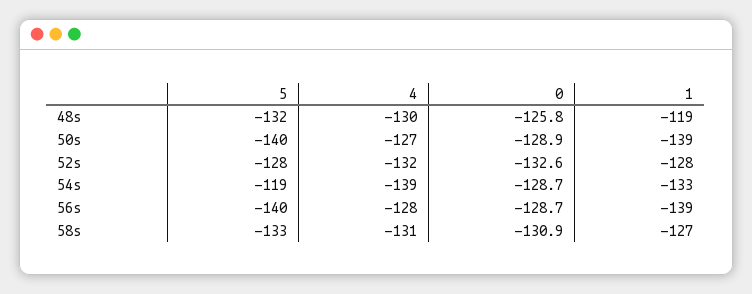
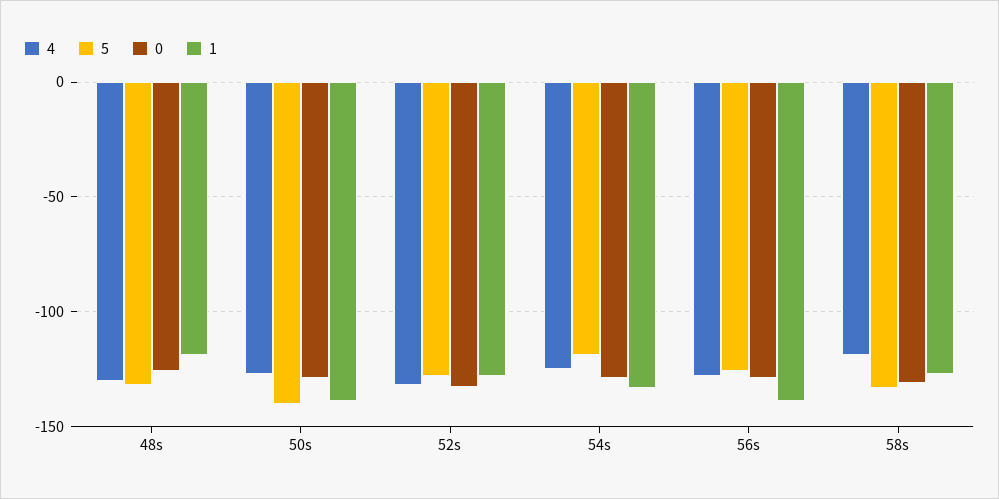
  {
    "5": {
      "48s": -132,
      "50s": -140,
      "52s": -128,
      "54s": -119,
-     "56s": -140,
+     "56s": -125,
      "58s": -133
    },
    "4": {
      "48s": -130,
      "50s": -127,
      "52s": -132,
-     "54s": -139,
+     "54s": -125,
      "56s": -128,
-     "58s": -131
+     "58s": -120
    },
    "0": {
      "48s": -125.8,
      "50s": -128.9,
      "52s": -132.6,
      "54s": -128.7,
      "56s": -128.7,
      "58s": -130.9
    },
    "1": {
      "48s": -119,
      "50s": -139,
      "52s": -128,
      "54s": -133,
      "56s": -139,
      "58s": -127
    }
  }

